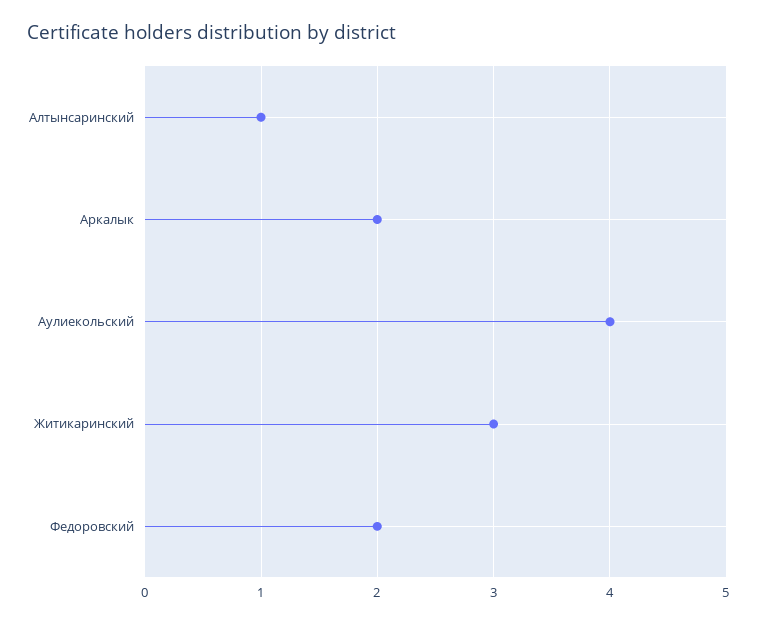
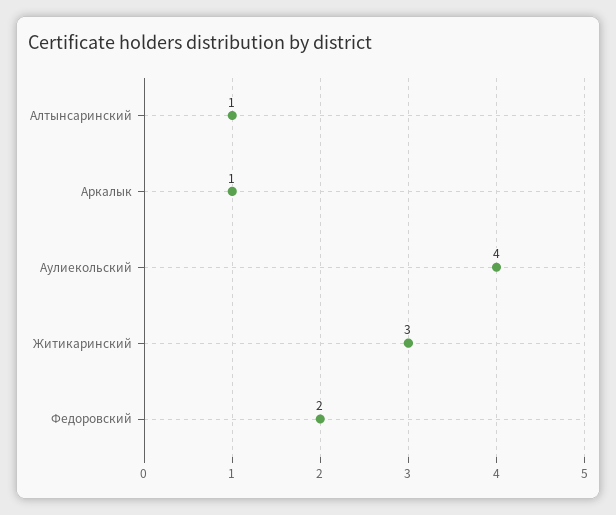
  {
    "Алтынсаринский": 1,
-   "Аркалык": 2,
+   "Аркалык": 1,
    "Аулиекольский": 4,
    "Житикаринский": 3,
    "Федоровский": 2
  }

